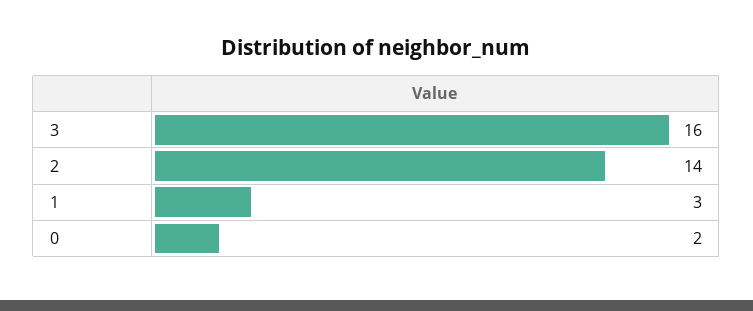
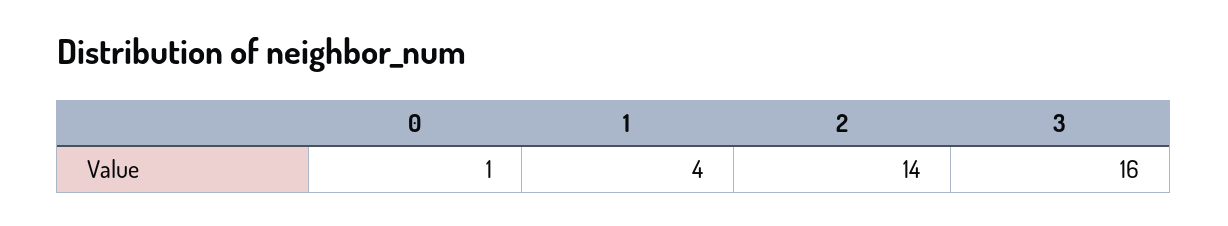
  {
    "3": 16,
    "2": 14,
-   "1": 3,
+   "1": 4,
-   "0": 2
+   "0": 1
  }

